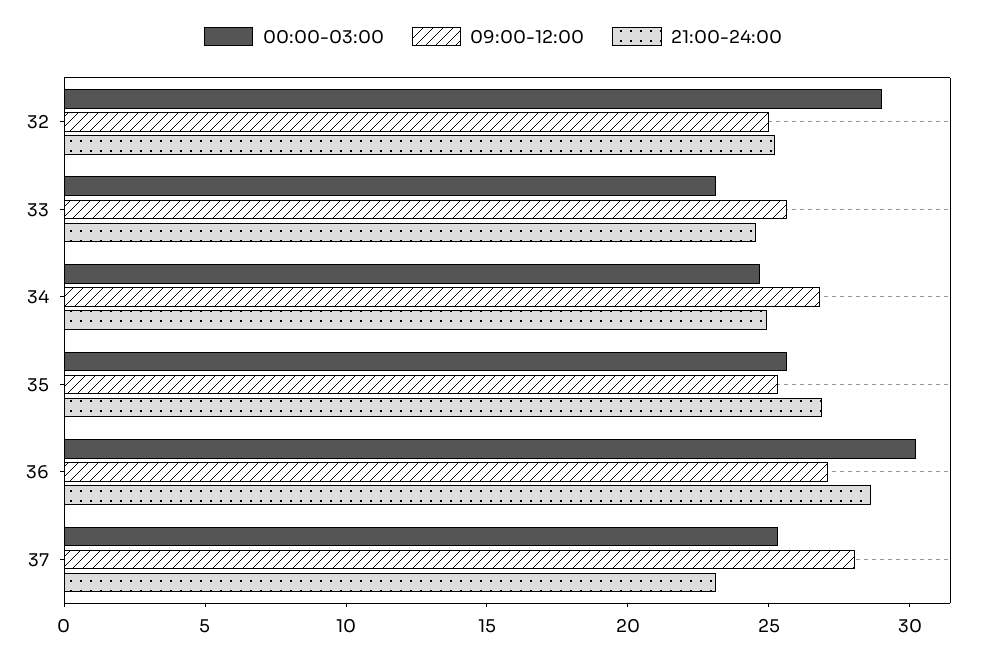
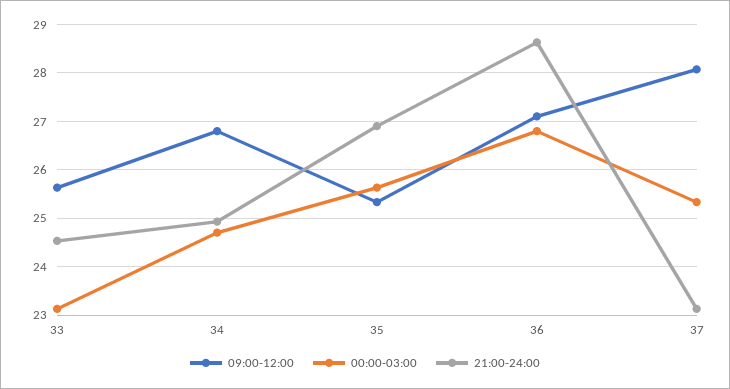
  {
    "00:00-03:00": {
-     "32": 29,
      "33": 23.2,
      "34": 24.8,
      "35": 25.6,
-     "36": 30,
+     "36": 26.8,
      "37": 25.4
    },
    "09:00-12:00": {
-     "32": 25,
      "33": 25.6,
      "34": 26.8,
      "35": 25.4,
      "36": 27.2,
      "37": 28
    },
    "21:00-24:00": {
-     "32": 25,
      "33": 24.6,
      "34": 25,
      "35": 27,
      "36": 28.6,
      "37": 23.2
    }
  }

